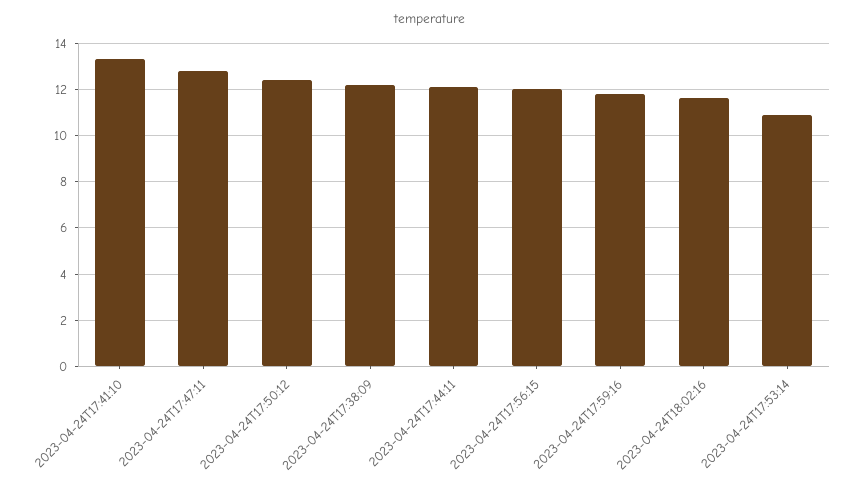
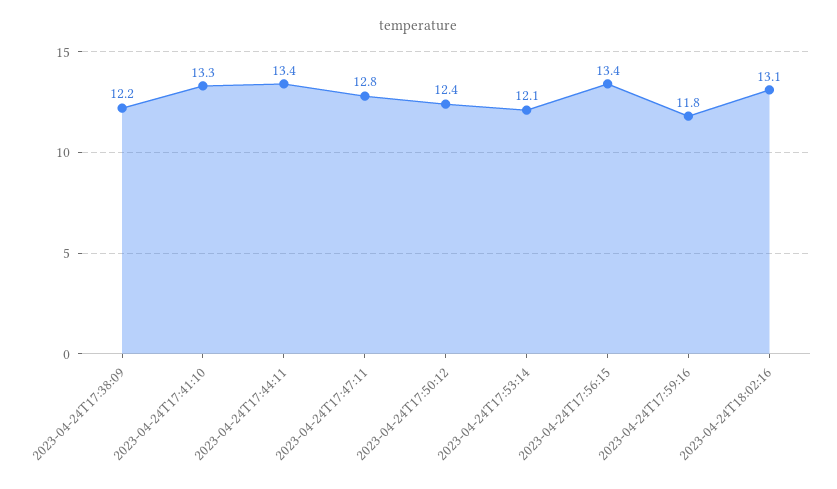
  {
    "2023-04-24T17:41:10": 13.3,
    "2023-04-24T17:47:11": 12.8,
    "2023-04-24T17:50:12": 12.4,
    "2023-04-24T17:38:09": 12.2,
-   "2023-04-24T17:44:11": 12,
+   "2023-04-24T17:44:11": 13.4,
-   "2023-04-24T17:56:15": 12,
+   "2023-04-24T17:56:15": 13.4,
    "2023-04-24T17:59:16": 11.8,
-   "2023-04-24T18:02:16": 11.5,
+   "2023-04-24T18:02:16": 13.1,
-   "2023-04-24T17:53:14": 11
+   "2023-04-24T17:53:14": 12.1
  }

